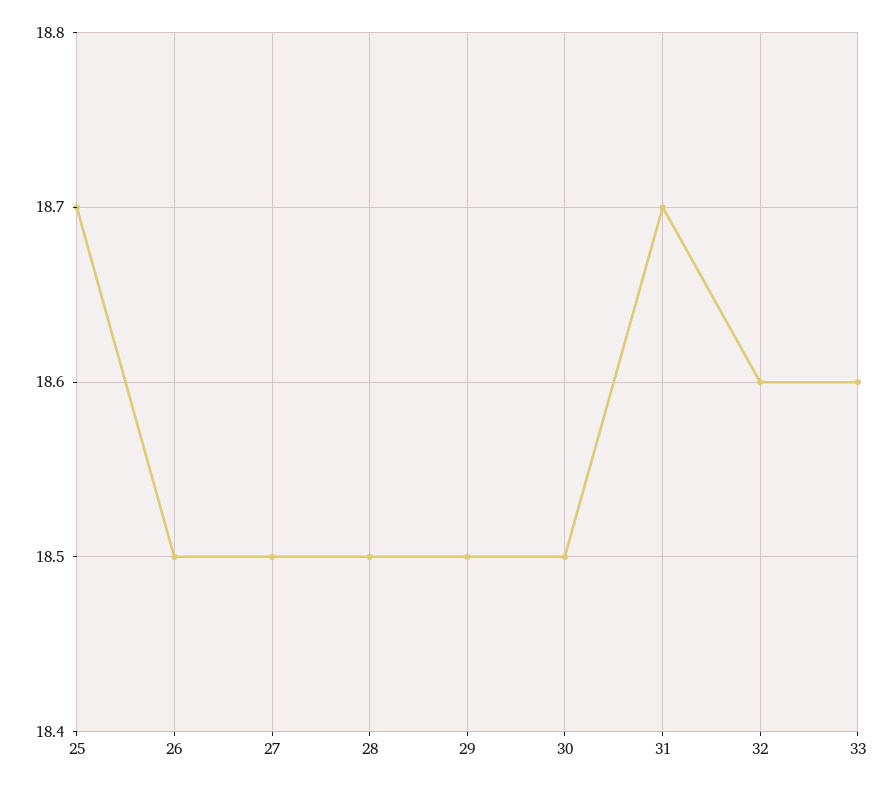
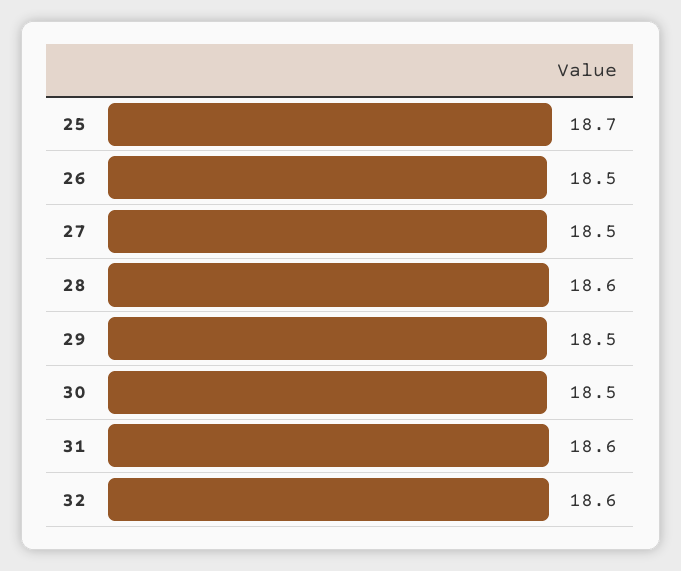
  {
    "25": 18.7,
    "26": 18.5,
    "27": 18.5,
-   "28": 18.5,
+   "28": 18.6,
    "29": 18.5,
    "30": 18.5,
-   "31": 18.7,
+   "31": 18.6,
-   "32": 18.6,
+   "32": 18.6
-   "33": 18.6
  }

